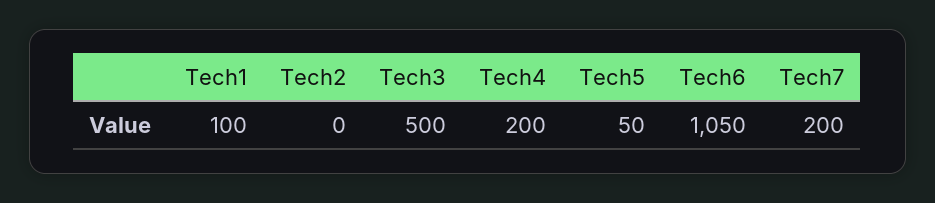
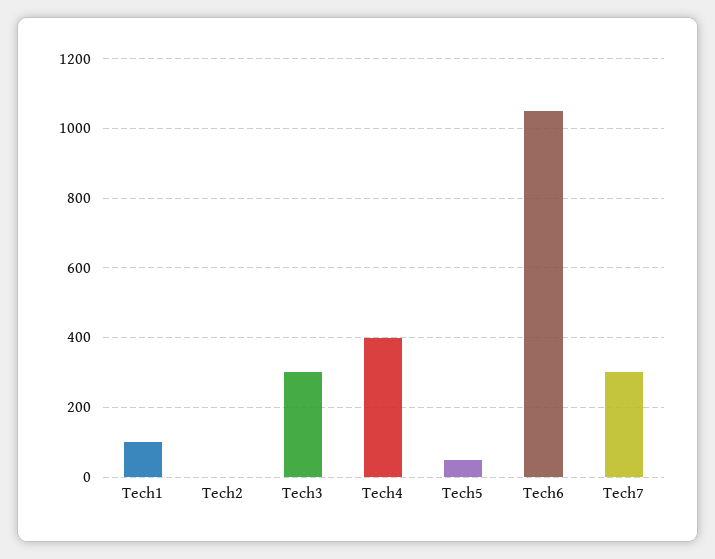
  {
    "Tech1": 100,
    "Tech2": 0,
-   "Tech3": 500,
+   "Tech3": 300,
-   "Tech4": 200,
+   "Tech4": 400,
    "Tech5": 50,
    "Tech6": 1050,
-   "Tech7": 200
+   "Tech7": 300
  }

